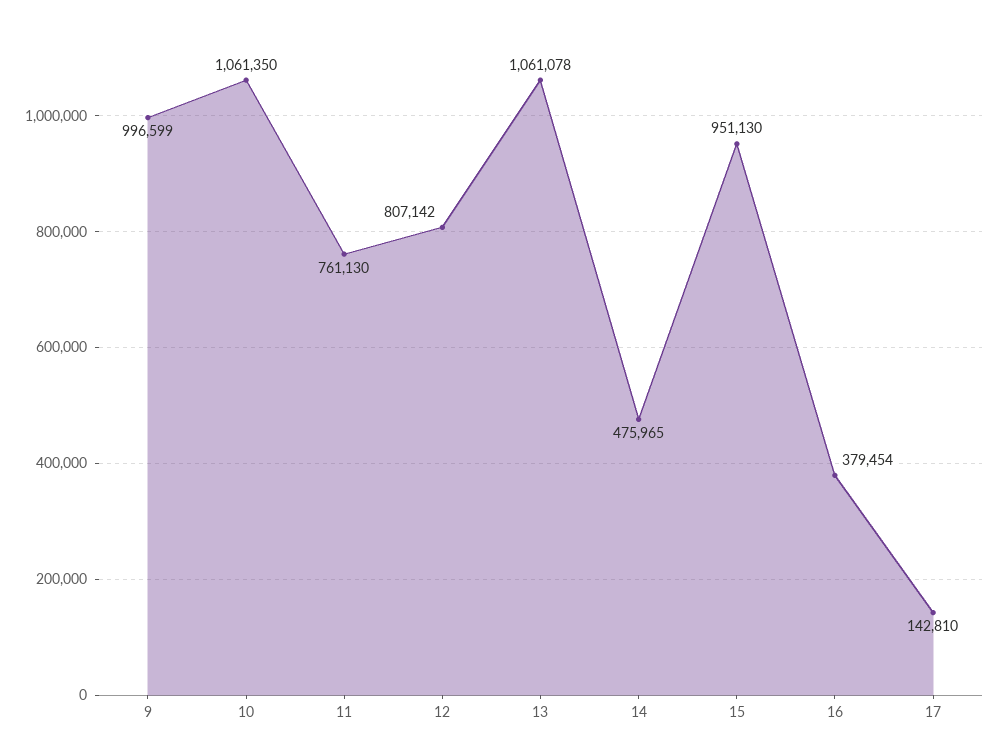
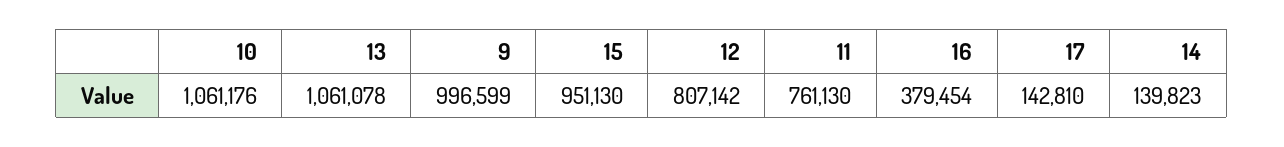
  {
    "9": 996599,
-   "10": 1061350,
+   "10": 1061176,
    "11": 761130,
    "12": 807142,
    "13": 1061078,
-   "14": 475965,
+   "14": 139823,
    "15": 951130,
    "16": 379454,
    "17": 142810
  }

